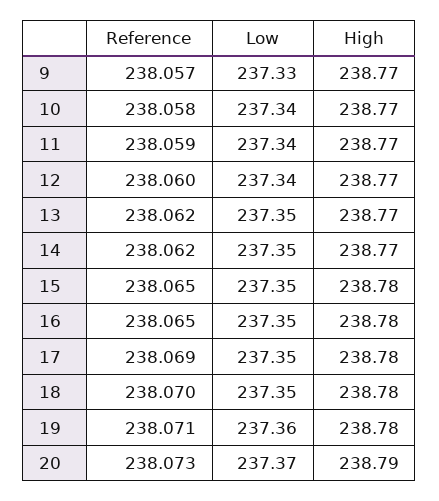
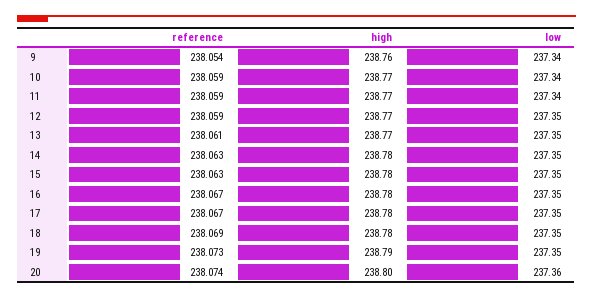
  {
    "Reference": {
-     "9": 238.057,
+     "9": 238.054,
-     "10": 238.058,
+     "10": 238.059,
      "11": 238.059,
-     "12": 238.06,
+     "12": 238.059,
-     "13": 238.062,
+     "13": 238.061,
-     "14": 238.062,
+     "14": 238.063,
-     "15": 238.065,
+     "15": 238.063,
-     "16": 238.065,
+     "16": 238.067,
-     "17": 238.069,
+     "17": 238.067,
-     "18": 238.07,
+     "18": 238.069,
-     "19": 238.071,
+     "19": 238.073,
-     "20": 238.073
+     "20": 238.074
    },
    "Low": {
-     "9": 237.33,
+     "9": 237.34,
      "10": 237.34,
      "11": 237.34,
-     "12": 237.34,
+     "12": 237.35,
      "13": 237.35,
      "14": 237.35,
      "15": 237.35,
      "16": 237.35,
      "17": 237.35,
      "18": 237.35,
-     "19": 237.36,
+     "19": 237.35,
-     "20": 237.37
+     "20": 237.36
    },
    "High": {
-     "9": 238.77,
+     "9": 238.76,
      "10": 238.77,
      "11": 238.77,
      "12": 238.77,
      "13": 238.77,
-     "14": 238.77,
+     "14": 238.78,
      "15": 238.78,
      "16": 238.78,
      "17": 238.78,
      "18": 238.78,
-     "19": 238.78,
+     "19": 238.79,
-     "20": 238.79
+     "20": 238.8
    }
  }

